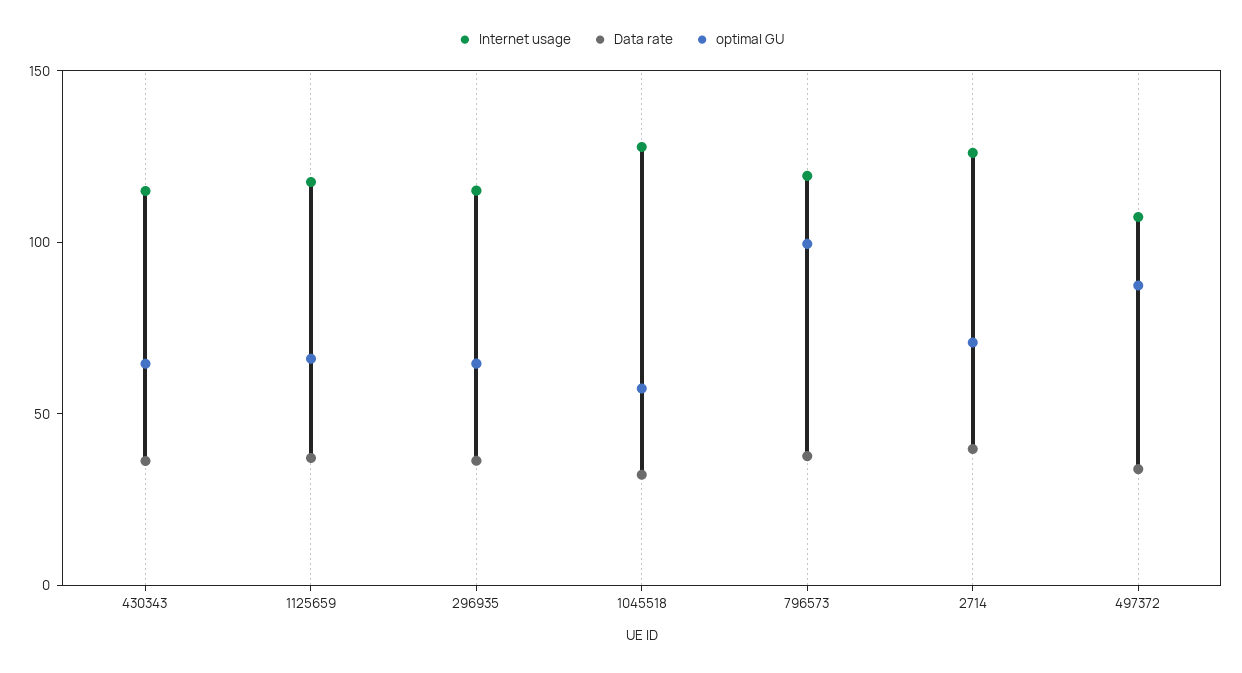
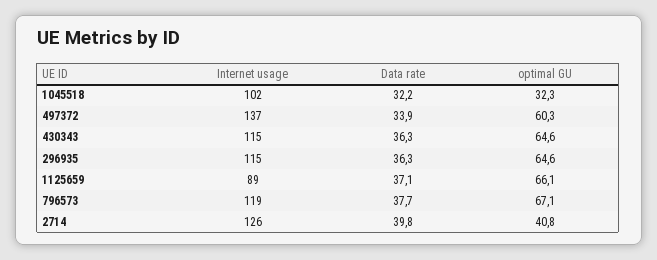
  {
    "Internet usage": {
      "430343": 115,
-     "1125659": 120,
+     "1125659": 89,
      "296935": 115,
-     "1045518": 130,
+     "1045518": 102,
      "796573": 119,
      "2714": 126,
-     "497372": 110
+     "497372": 137
    },
    "Data rate": {
      "430343": 36.3,
      "1125659": 37.1,
      "296935": 36.3,
      "1045518": 32.2,
      "796573": 37.7,
      "2714": 39.8,
      "497372": 33.9
    },
    "optimal GU": {
      "430343": 64.6,
      "1125659": 66.1,
      "296935": 64.6,
-     "1045518": 60,
+     "1045518": 32.3,
-     "796573": 100,
+     "796573": 67.1,
-     "2714": 70,
+     "2714": 40.8,
-     "497372": 90
+     "497372": 60.3
    }
  }

